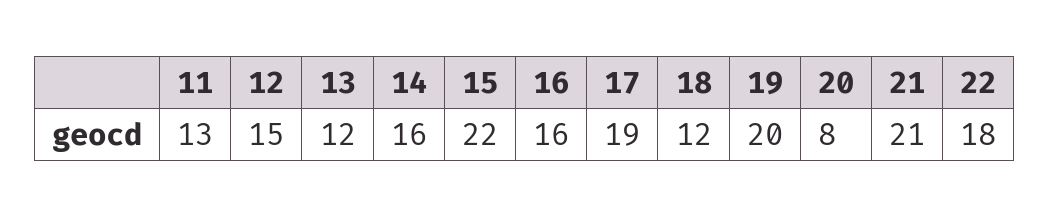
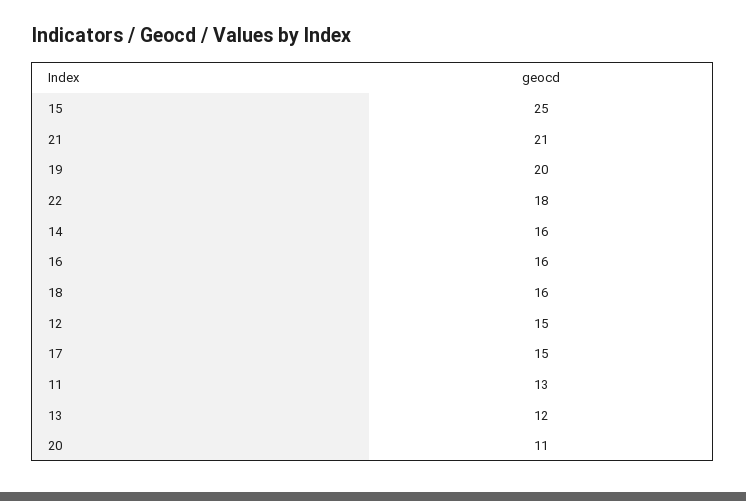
  {
    "11": 13,
    "12": 15,
    "13": 12,
    "14": 16,
-   "15": 22,
+   "15": 25,
    "16": 16,
-   "17": 19,
+   "17": 15,
-   "18": 12,
+   "18": 16,
    "19": 20,
-   "20": 8,
+   "20": 11,
    "21": 21,
    "22": 18
  }

